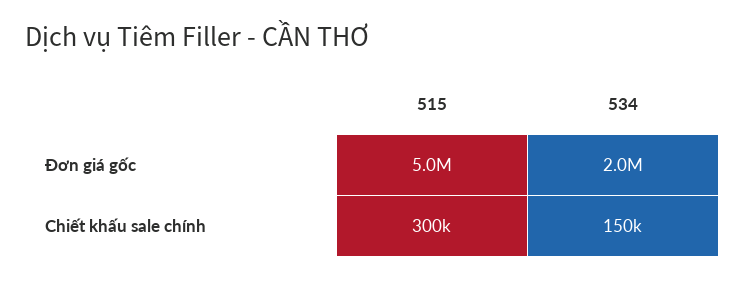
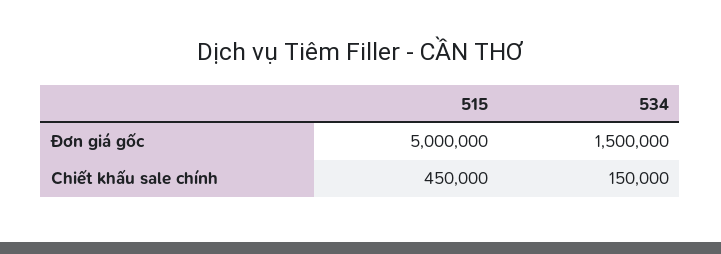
  {
    "515": {
      "Đơn giá gốc": 5000000,
-     "Chiết khấu sale chính": 300000
+     "Chiết khấu sale chính": 450000
    },
    "534": {
-     "Đơn giá gốc": 2000000,
+     "Đơn giá gốc": 1500000,
      "Chiết khấu sale chính": 150000
    }
  }

